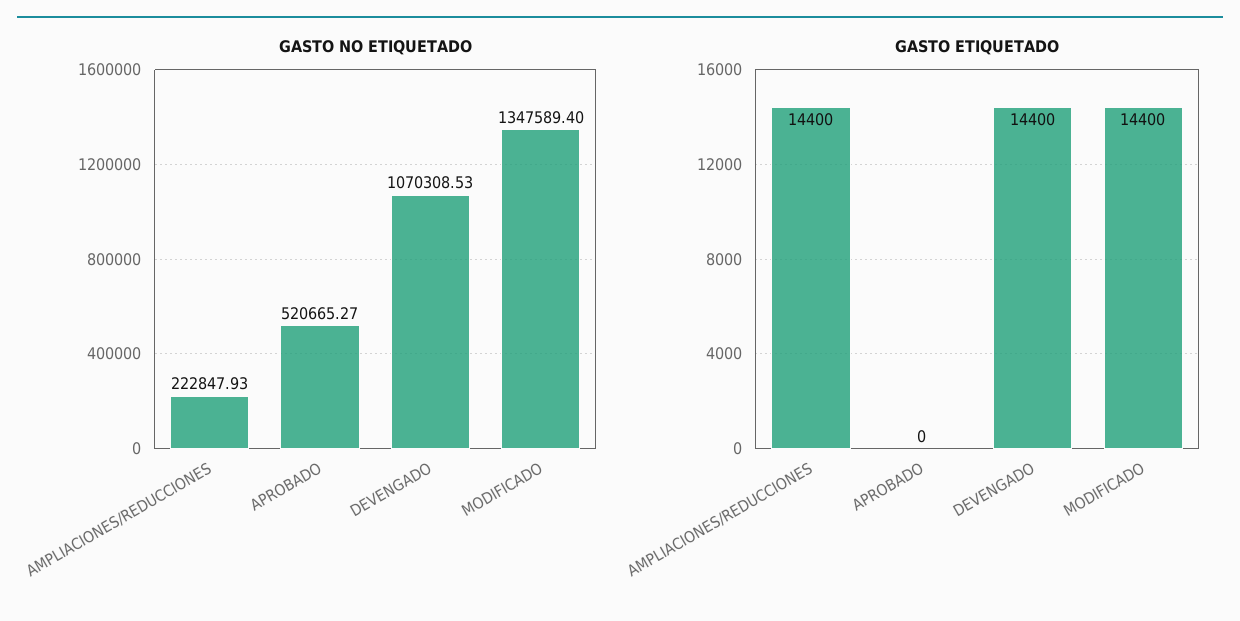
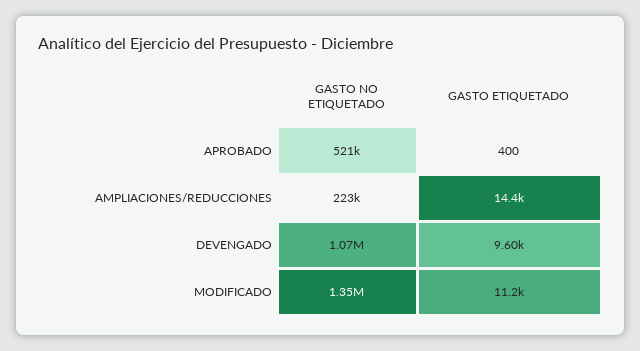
  {
    "GASTO NO ETIQUETADO": {
      "AMPLIACIONES/REDUCCIONES": 222847.93,
      "APROBADO": 520665.27,
      "DEVENGADO": 1070308.53,
      "MODIFICADO": 1347589.4
    },
    "GASTO ETIQUETADO": {
      "AMPLIACIONES/REDUCCIONES": 14400,
-     "APROBADO": 0,
+     "APROBADO": 400,
-     "DEVENGADO": 14400,
+     "DEVENGADO": 9600,
-     "MODIFICADO": 14400
+     "MODIFICADO": 11200
    }
  }

